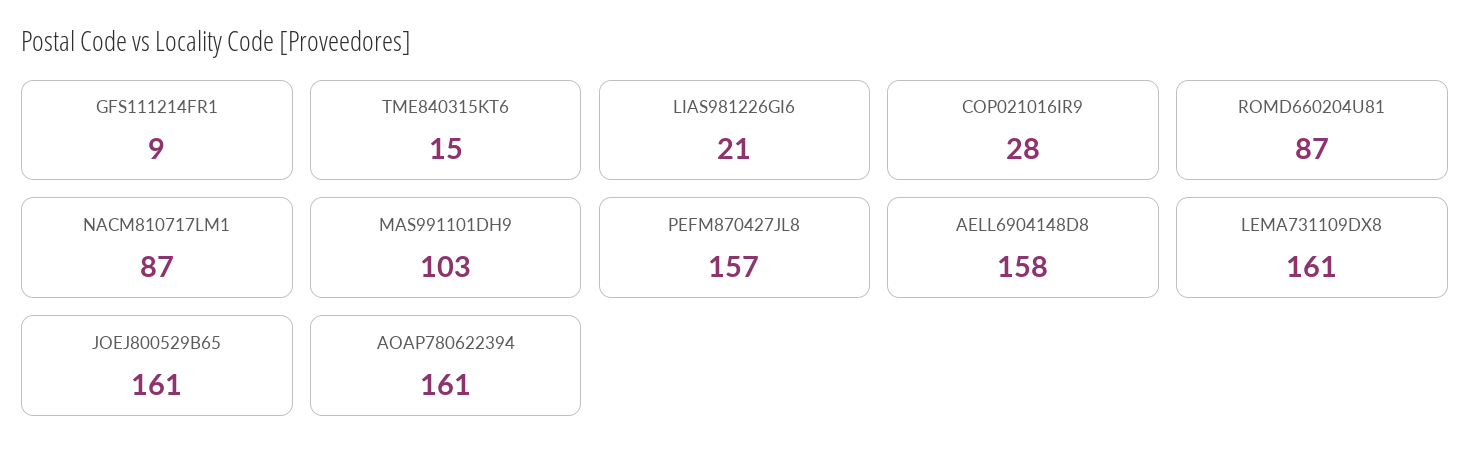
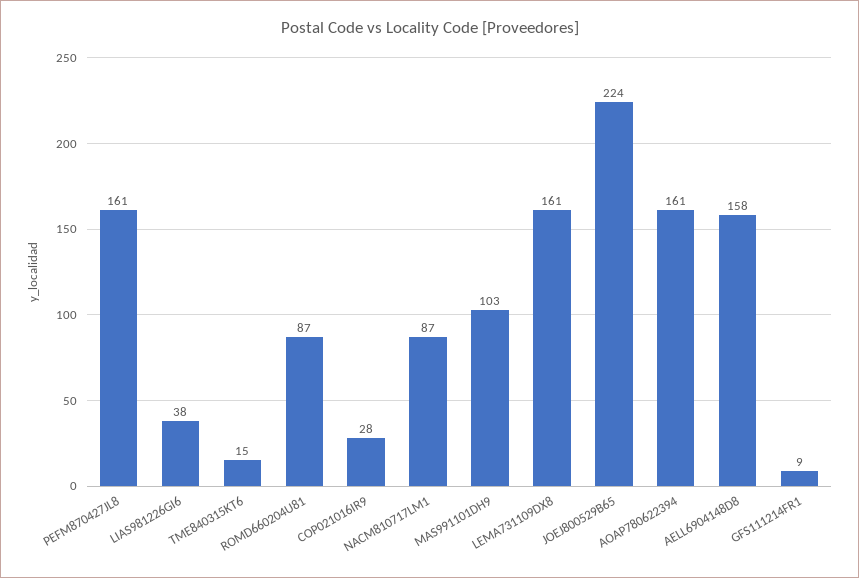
  {
    "GFS111214FR1": 9,
    "TME840315KT6": 15,
-   "LIAS981226GI6": 21,
+   "LIAS981226GI6": 38,
    "COP021016IR9": 28,
    "ROMD660204U81": 87,
    "NACM810717LM1": 87,
    "MAS991101DH9": 103,
-   "PEFM870427JL8": 157,
+   "PEFM870427JL8": 161,
    "AELL6904148D8": 158,
    "LEMA731109DX8": 161,
-   "JOEJ800529B65": 161,
+   "JOEJ800529B65": 224,
    "AOAP780622394": 161
  }

